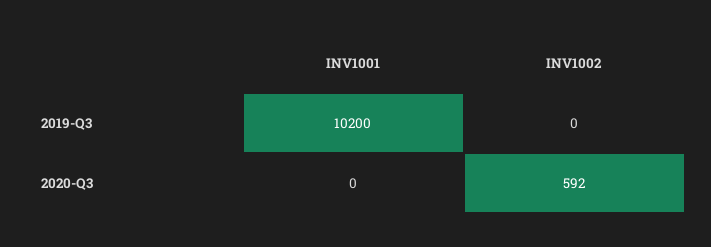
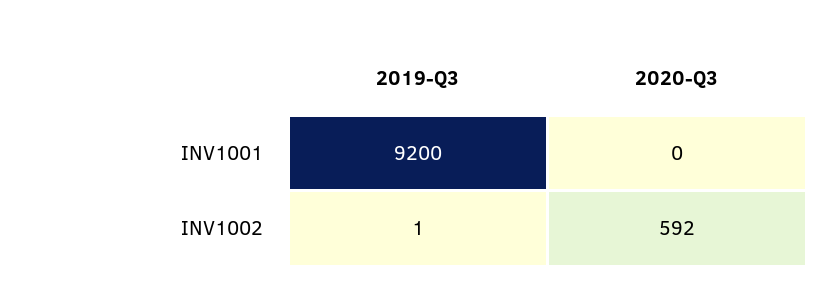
  {
    "INV1001": {
-     "2019-Q3": 10200,
+     "2019-Q3": 9200,
      "2020-Q3": 0
    },
    "INV1002": {
-     "2019-Q3": 0,
+     "2019-Q3": 1,
      "2020-Q3": 592
    }
  }

